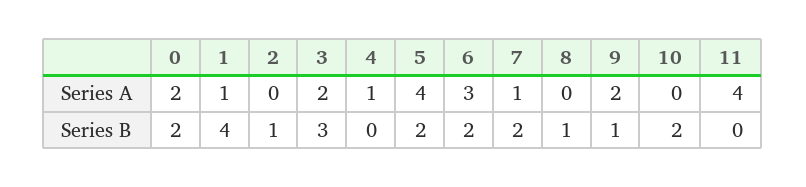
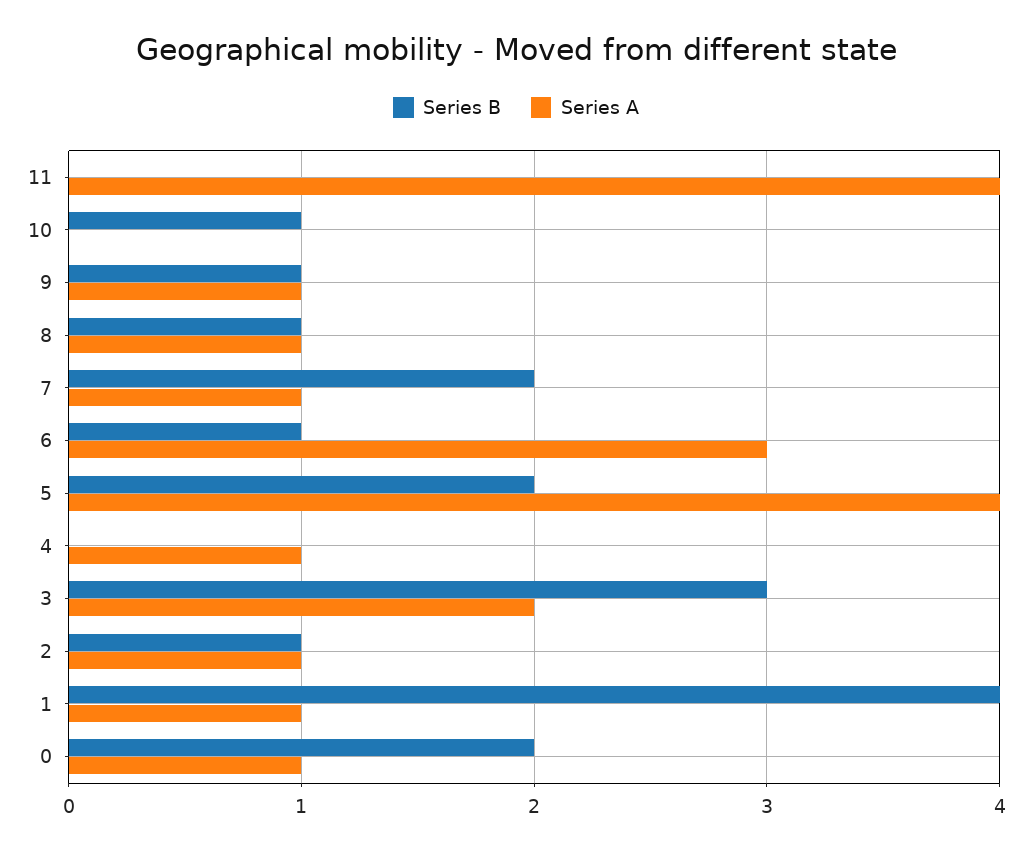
  {
    "Series A": {
-     "0": 2,
+     "0": 1,
      "1": 1,
-     "2": 0,
+     "2": 1,
      "3": 2,
      "4": 1,
      "5": 4,
      "6": 3,
      "7": 1,
-     "8": 0,
+     "8": 1,
-     "9": 2,
+     "9": 1,
      "10": 0,
      "11": 4
    },
    "Series B": {
      "0": 2,
      "1": 4,
      "2": 1,
      "3": 3,
      "4": 0,
      "5": 2,
-     "6": 2,
+     "6": 1,
      "7": 2,
      "8": 1,
      "9": 1,
-     "10": 2,
+     "10": 1,
      "11": 0
    }
  }

